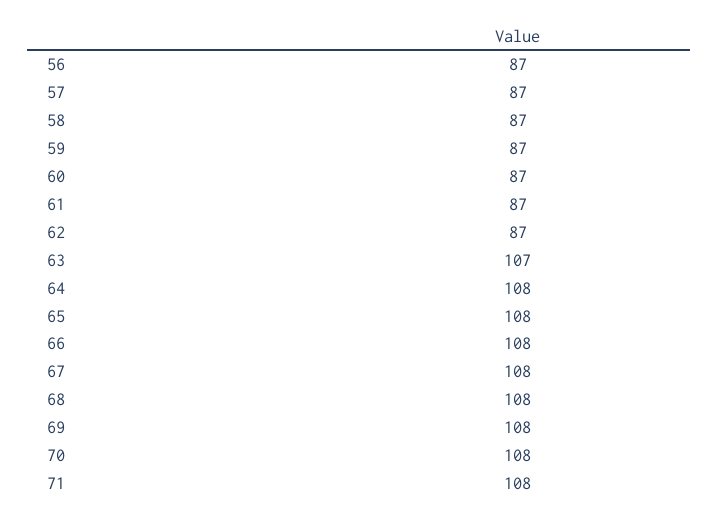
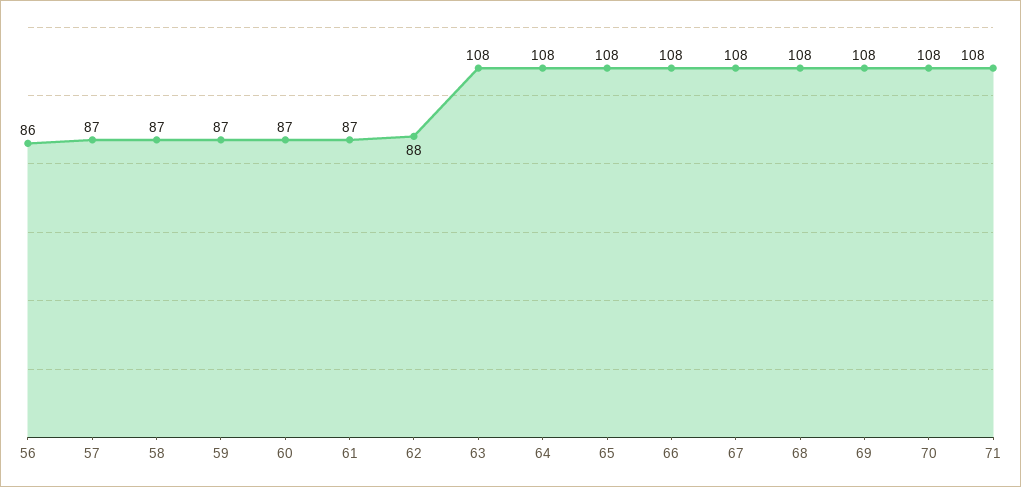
  {
-   "56": 87,
+   "56": 86,
    "57": 87,
    "58": 87,
    "59": 87,
    "60": 87,
    "61": 87,
-   "62": 87,
+   "62": 88,
-   "63": 107,
+   "63": 108,
    "64": 108,
    "65": 108,
    "66": 108,
    "67": 108,
    "68": 108,
    "69": 108,
    "70": 108,
    "71": 108
  }

